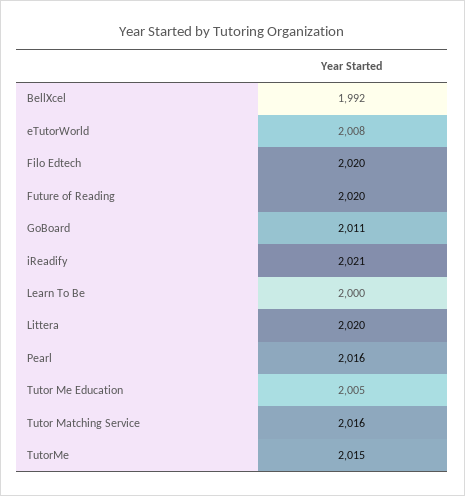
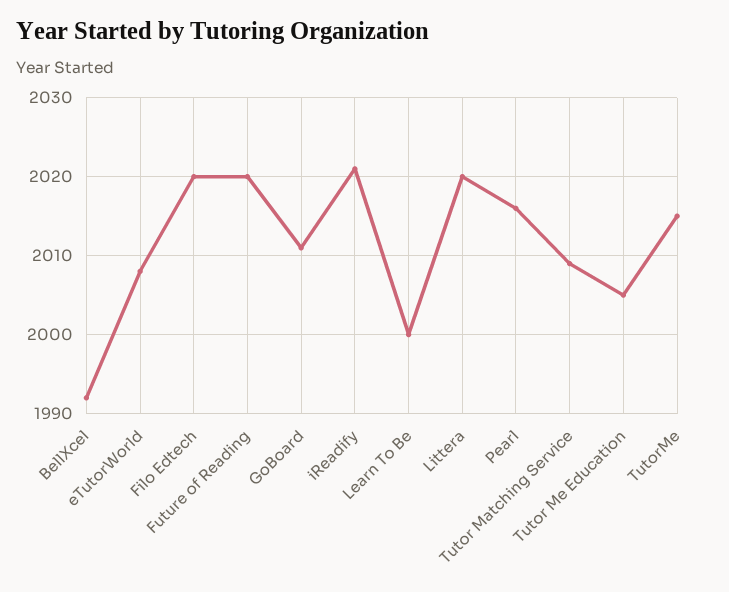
  {
    "BellXcel": 1992,
    "eTutorWorld": 2008,
    "Filo Edtech": 2020,
    "Future of Reading": 2020,
    "GoBoard": 2011,
    "iReadify": 2021,
    "Learn To Be": 2000,
    "Littera": 2020,
    "Pearl": 2016,
    "Tutor Me Education": 2005,
-   "Tutor Matching Service": 2016,
+   "Tutor Matching Service": 2009,
    "TutorMe": 2015
  }

